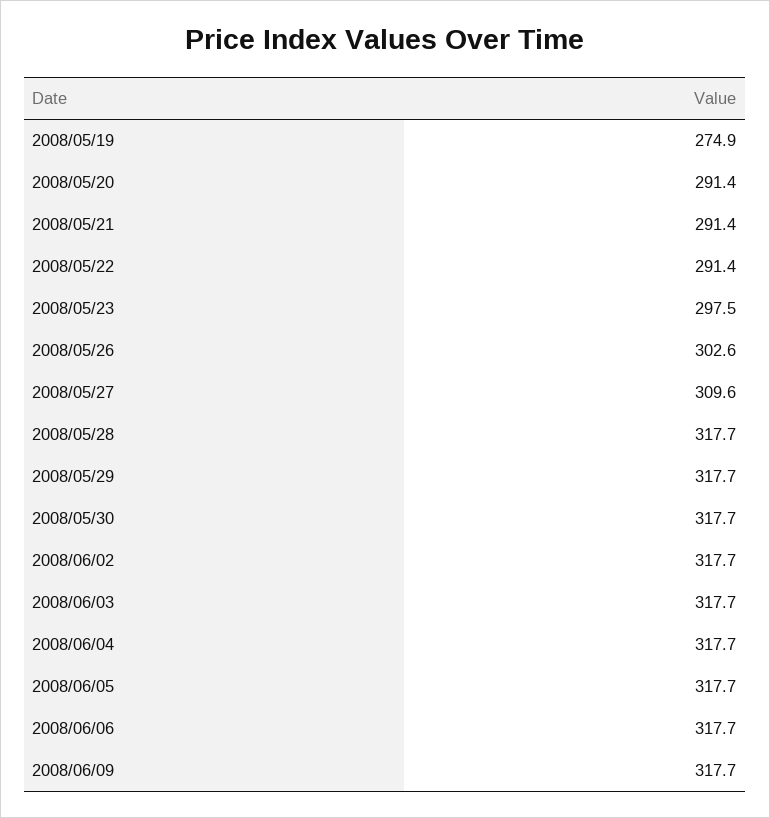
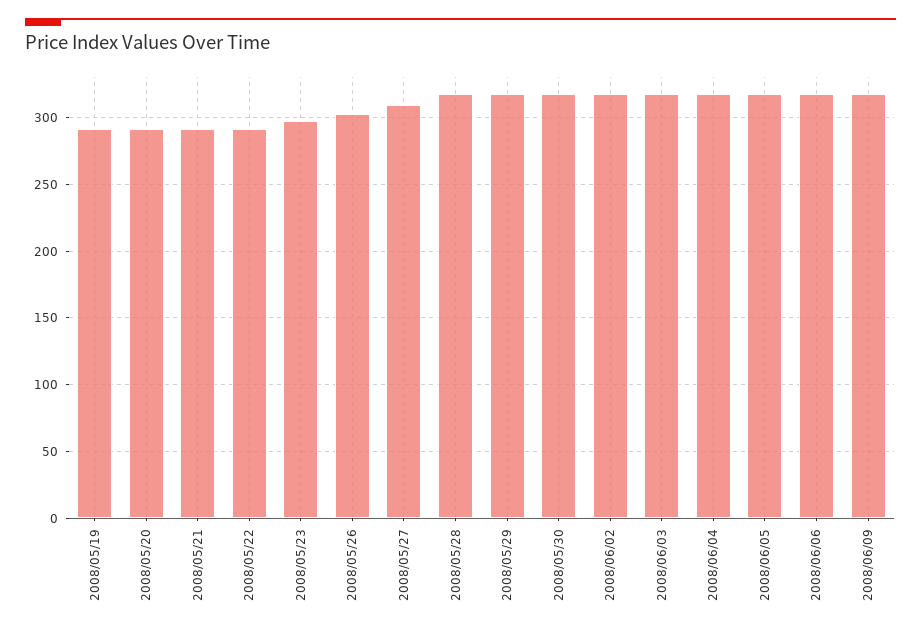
  {
-   "2008/05/19": 274.9,
+   "2008/05/19": 290,
    "2008/05/20": 291.4,
    "2008/05/21": 291.4,
    "2008/05/22": 291.4,
    "2008/05/23": 297.5,
    "2008/05/26": 302.6,
    "2008/05/27": 309.6,
    "2008/05/28": 317.7,
    "2008/05/29": 317.7,
    "2008/05/30": 317.7,
    "2008/06/02": 317.7,
    "2008/06/03": 317.7,
    "2008/06/04": 317.7,
    "2008/06/05": 317.7,
    "2008/06/06": 317.7,
    "2008/06/09": 317.7
  }

